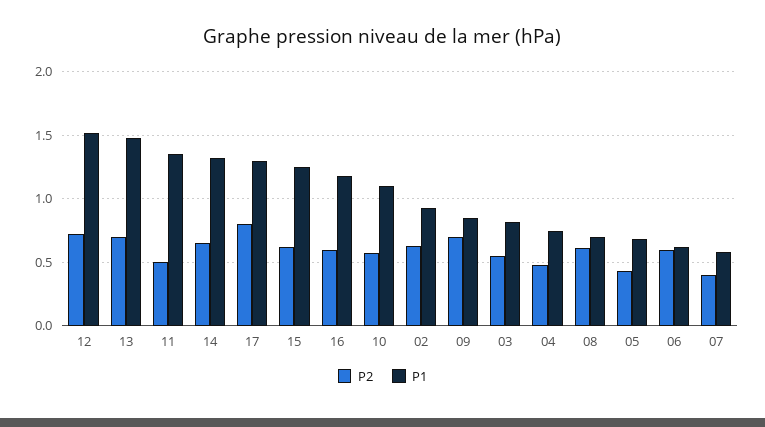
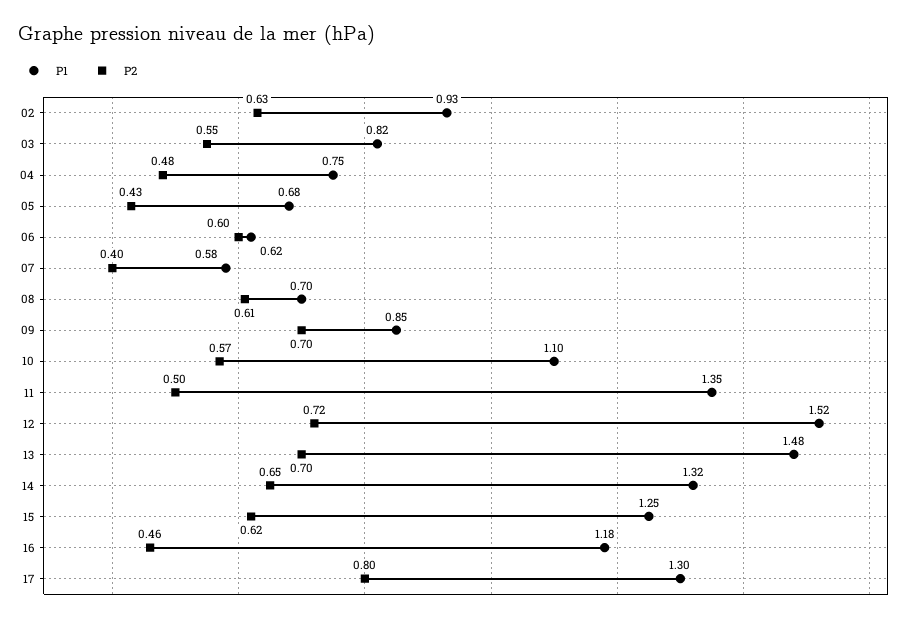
  {
    "P2": {
      "12": 0.72,
      "13": 0.7,
      "11": 0.5,
      "14": 0.65,
      "17": 0.8,
      "15": 0.62,
-     "16": 0.6,
+     "16": 0.46,
      "10": 0.57,
      "02": 0.63,
      "09": 0.7,
      "03": 0.55,
      "04": 0.48,
      "08": 0.61,
      "05": 0.43,
      "06": 0.6,
      "07": 0.4
    },
    "P1": {
      "12": 1.52,
      "13": 1.48,
      "11": 1.35,
      "14": 1.32,
      "17": 1.3,
      "15": 1.25,
      "16": 1.18,
      "10": 1.1,
      "02": 0.93,
      "09": 0.85,
      "03": 0.82,
      "04": 0.75,
      "08": 0.7,
      "05": 0.68,
      "06": 0.62,
      "07": 0.58
    }
  }

